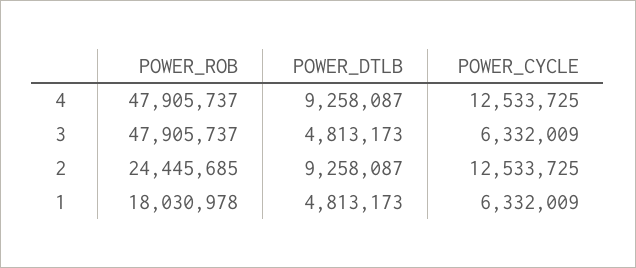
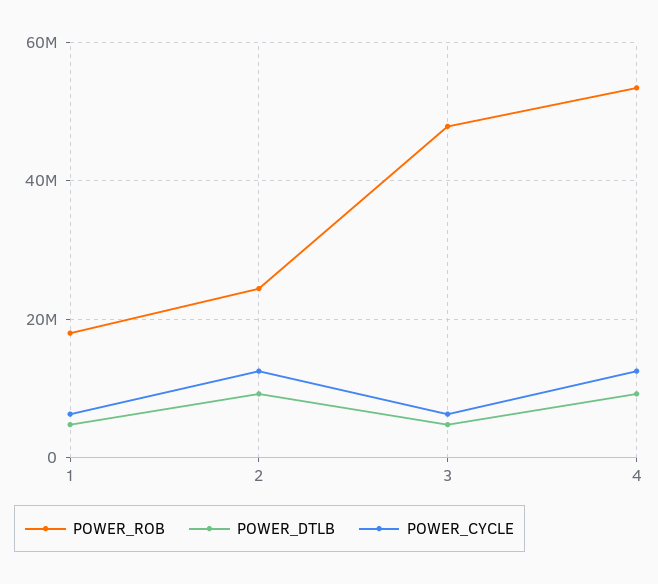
  {
    "POWER_ROB": {
-     "4": 47905737,
+     "4": 54000000,
      "3": 47905737,
      "2": 24445685,
      "1": 18030978
    },
    "POWER_DTLB": {
      "4": 9258087,
      "3": 4813173,
      "2": 9258087,
      "1": 4813173
    },
    "POWER_CYCLE": {
      "4": 12533725,
      "3": 6332009,
      "2": 12533725,
      "1": 6332009
    }
  }

